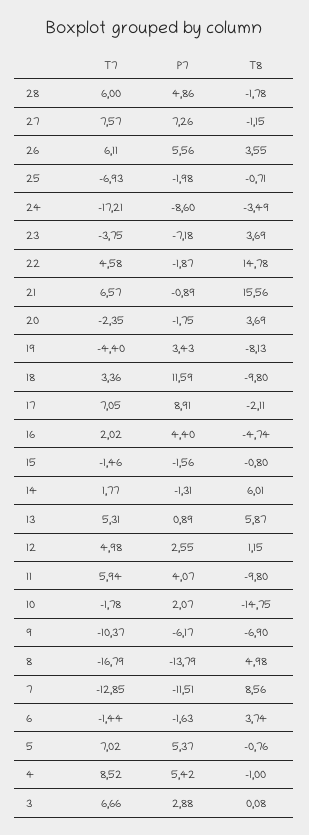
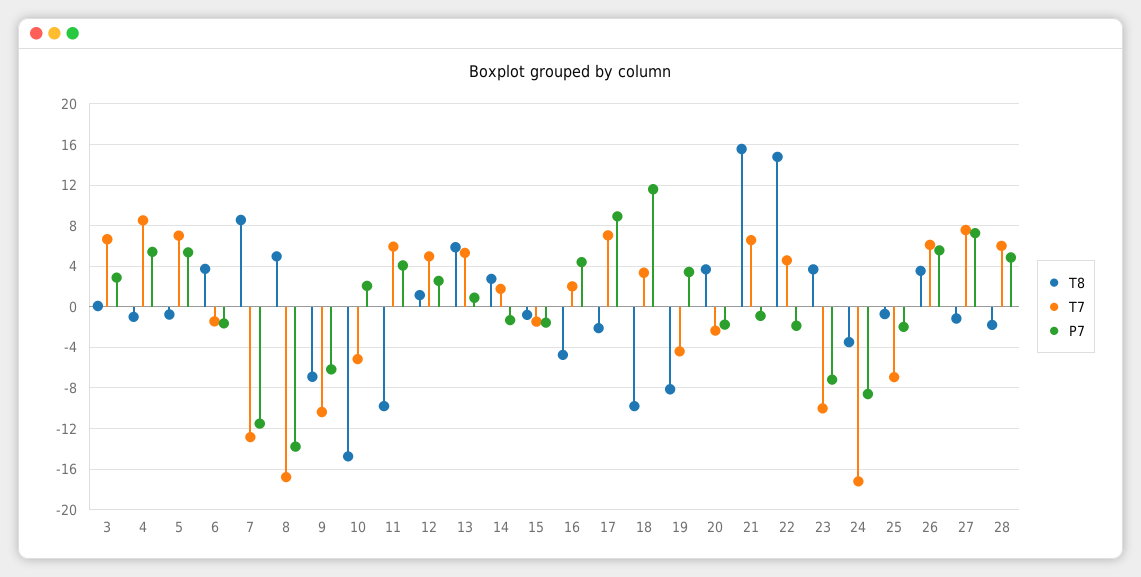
  {
    "T7": {
      "28": 6,
      "27": 7.57,
      "26": 6.11,
      "25": -6.93,
      "24": -17.21,
-     "23": -3.75,
+     "23": -10,
      "22": 4.58,
      "21": 6.57,
      "20": -2.35,
      "19": -4.4,
      "18": 3.36,
      "17": 7.05,
      "16": 2.02,
      "15": -1.46,
      "14": 1.77,
      "13": 5.31,
      "12": 4.98,
      "11": 5.94,
-     "10": -1.78,
+     "10": -5,
      "9": -10.37,
      "8": -16.79,
      "7": -12.85,
      "6": -1.44,
      "5": 7.02,
      "4": 8.52,
      "3": 6.66
    },
    "P7": {
      "28": 4.86,
      "27": 7.26,
      "26": 5.56,
      "25": -1.98,
      "24": -8.6,
      "23": -7.18,
      "22": -1.87,
      "21": -0.89,
      "20": -1.75,
      "19": 3.43,
      "18": 11.59,
      "17": 8.91,
      "16": 4.4,
      "15": -1.56,
      "14": -1.31,
      "13": 0.89,
      "12": 2.55,
      "11": 4.07,
      "10": 2.07,
      "9": -6.17,
      "8": -13.79,
      "7": -11.51,
      "6": -1.63,
      "5": 5.37,
      "4": 5.42,
      "3": 2.88
    },
    "T8": {
      "28": -1.78,
      "27": -1.15,
      "26": 3.55,
      "25": -0.71,
      "24": -3.49,
      "23": 3.69,
      "22": 14.78,
      "21": 15.56,
      "20": 3.69,
      "19": -8.13,
      "18": -9.8,
      "17": -2.11,
      "16": -4.74,
      "15": -0.8,
-     "14": 6.01,
+     "14": 3,
      "13": 5.87,
      "12": 1.15,
      "11": -9.8,
      "10": -14.75,
      "9": -6.9,
      "8": 4.98,
      "7": 8.56,
      "6": 3.74,
      "5": -0.76,
      "4": -1,
      "3": 0.08
    }
  }

